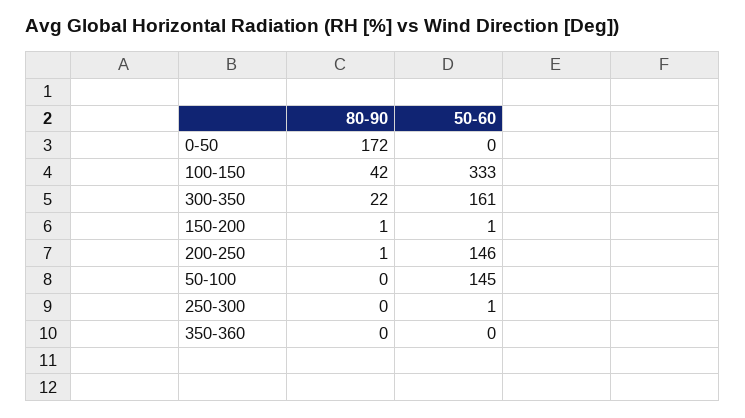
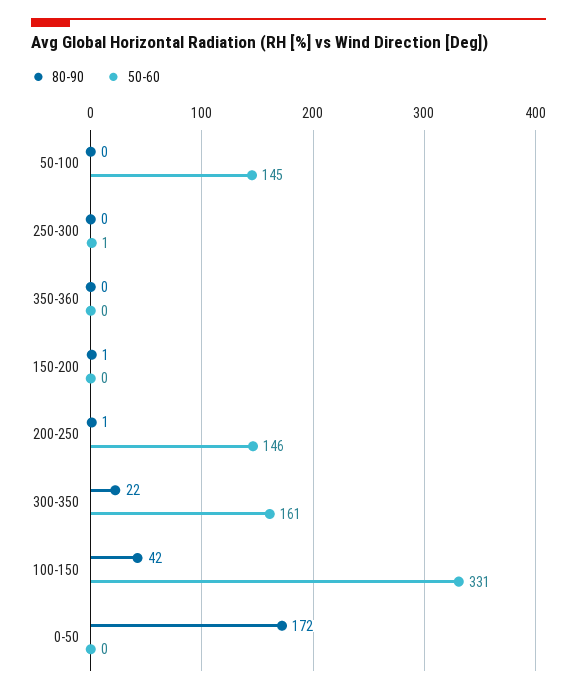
  {
    "80-90": {
      "0-50": 172,
      "100-150": 42,
      "300-350": 22,
      "150-200": 1,
      "200-250": 1,
      "50-100": 0,
      "250-300": 0,
      "350-360": 0
    },
    "50-60": {
      "0-50": 0,
-     "100-150": 333,
+     "100-150": 331,
      "300-350": 161,
-     "150-200": 1,
+     "150-200": 0,
      "200-250": 146,
      "50-100": 145,
      "250-300": 1,
      "350-360": 0
    }
  }

